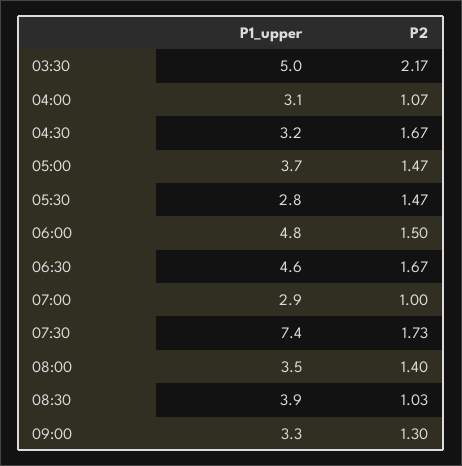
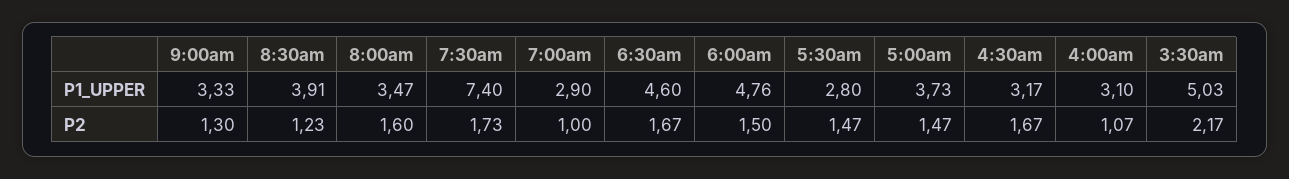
  {
    "P1_upper": {
      "03:30": 5.03,
      "04:00": 3.1,
      "04:30": 3.17,
      "05:00": 3.73,
      "05:30": 2.8,
      "06:00": 4.76,
      "06:30": 4.6,
      "07:00": 2.9,
      "07:30": 7.4,
      "08:00": 3.47,
      "08:30": 3.91,
      "09:00": 3.33
    },
    "P2": {
      "03:30": 2.17,
      "04:00": 1.07,
      "04:30": 1.67,
      "05:00": 1.47,
      "05:30": 1.47,
      "06:00": 1.5,
      "06:30": 1.67,
      "07:00": 1,
      "07:30": 1.73,
-     "08:00": 1.4,
+     "08:00": 1.6,
-     "08:30": 1.03,
+     "08:30": 1.23,
      "09:00": 1.3
    }
  }

